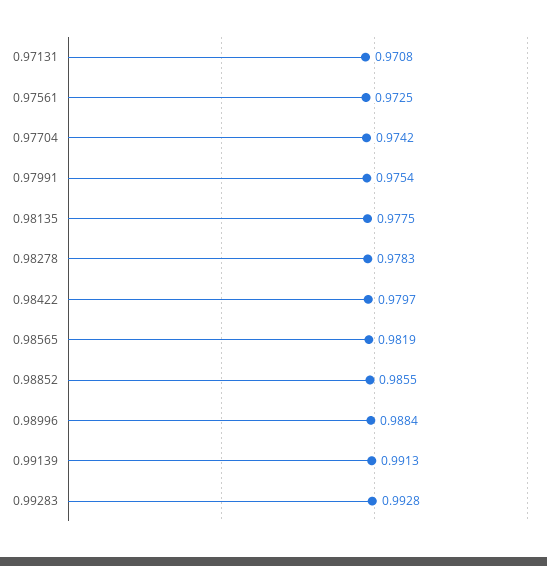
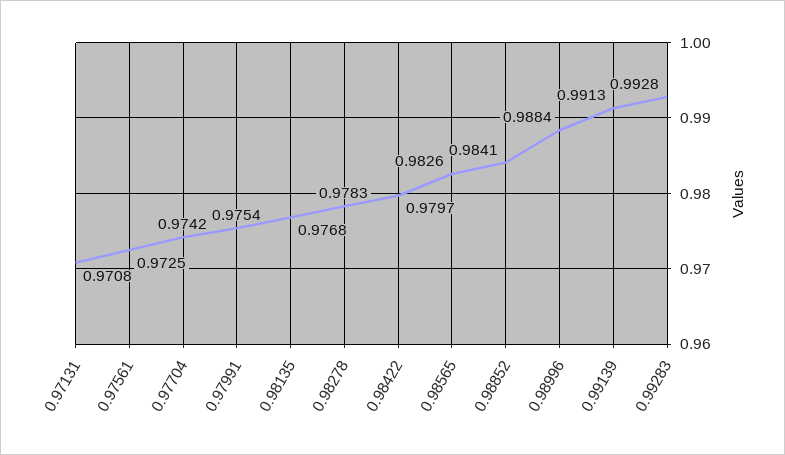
  {
    "0.97131": 0.9708,
    "0.97561": 0.9725,
    "0.97704": 0.9742,
    "0.97991": 0.9754,
-   "0.98135": 0.9775,
+   "0.98135": 0.9768,
    "0.98278": 0.9783,
    "0.98422": 0.9797,
-   "0.98565": 0.9819,
+   "0.98565": 0.9826,
-   "0.98852": 0.9855,
+   "0.98852": 0.9841,
    "0.98996": 0.9884,
    "0.99139": 0.9913,
    "0.99283": 0.9928
  }

